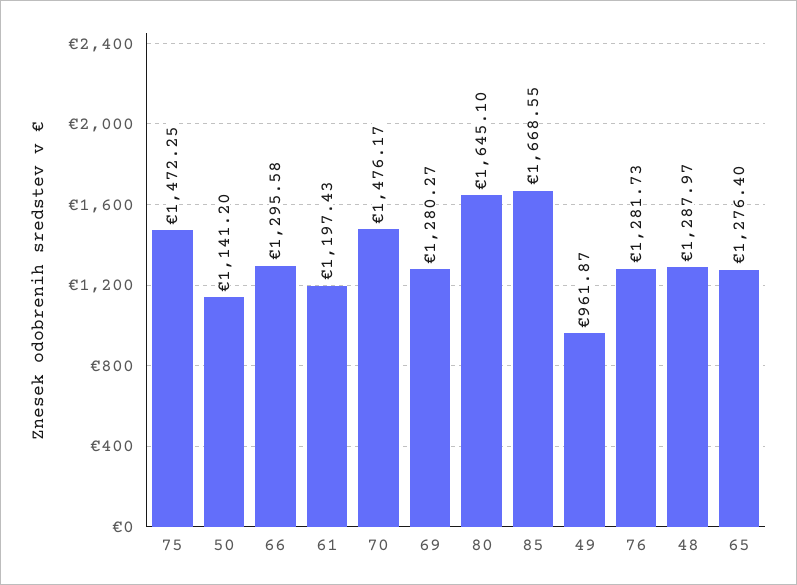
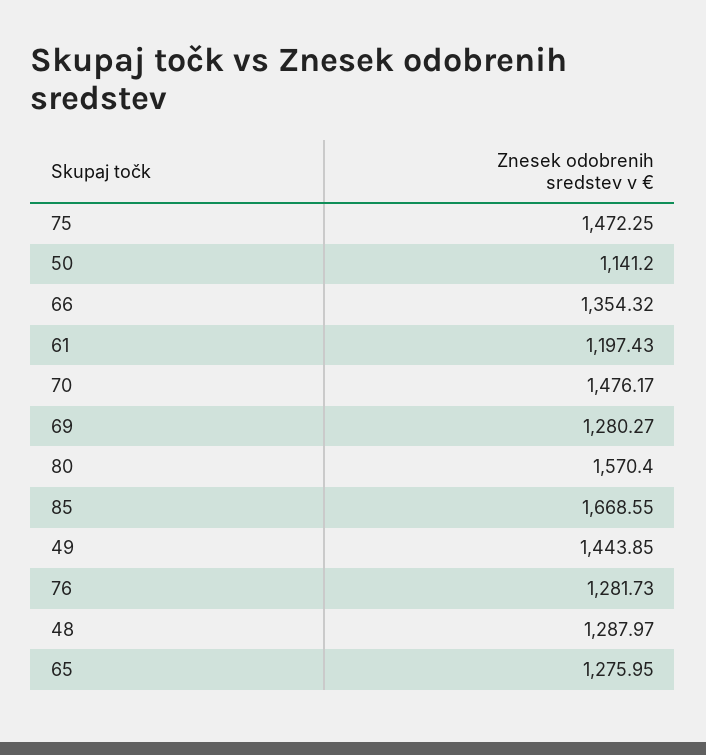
  {
    "75": 1472.25,
    "50": 1141.2,
-   "66": 1295.58,
+   "66": 1354.32,
    "61": 1197.43,
    "70": 1476.17,
    "69": 1280.27,
-   "80": 1645.1,
+   "80": 1570.4,
    "85": 1668.55,
-   "49": 961.87,
+   "49": 1443.85,
    "76": 1281.73,
    "48": 1287.97,
-   "65": 1276.4
+   "65": 1275.95
  }

